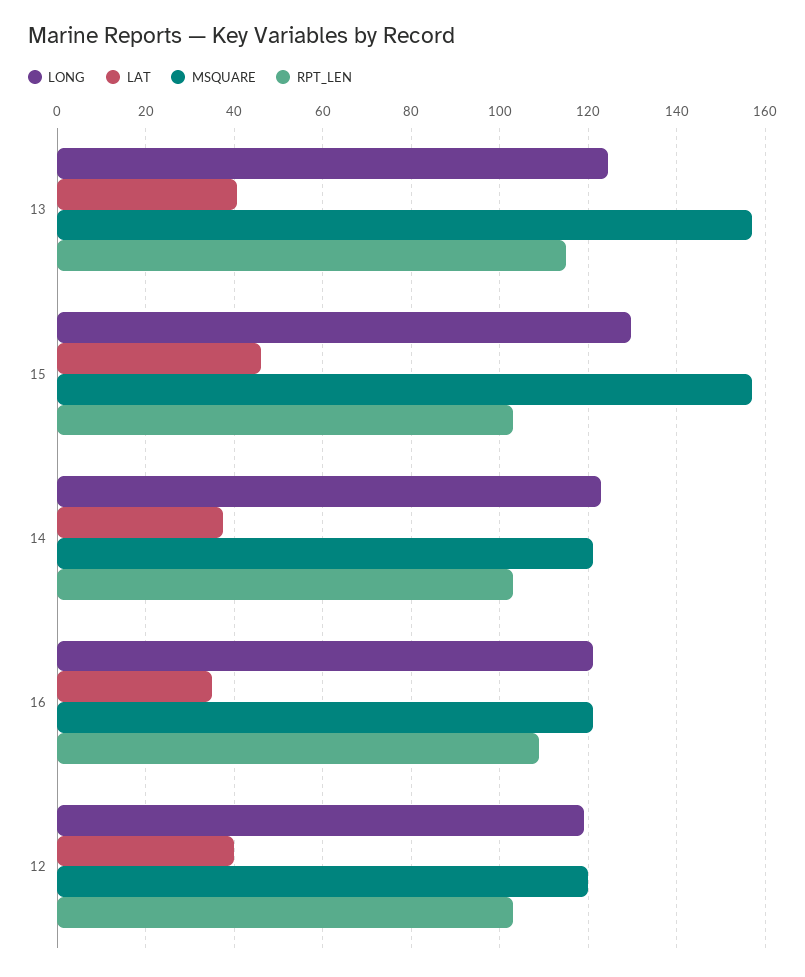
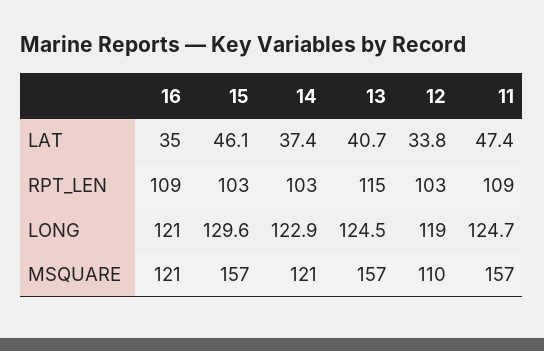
  {
    "LONG": {
      "13": 124.5,
      "15": 129.6,
      "14": 122.9,
      "16": 121,
-     "12": 119
+     "12": 119,
+     "11": 124.7
    },
    "LAT": {
      "13": 40.7,
      "15": 46.1,
      "14": 37.4,
      "16": 35,
-     "12": 40
+     "12": 33.8,
+     "11": 47.4
    },
    "MSQUARE": {
      "13": 157,
      "15": 157,
      "14": 121,
      "16": 121,
-     "12": 120
+     "12": 110,
+     "11": 157
    },
    "RPT_LEN": {
      "13": 115,
      "15": 103,
      "14": 103,
      "16": 109,
-     "12": 103
+     "12": 103,
+     "11": 109
    }
  }

